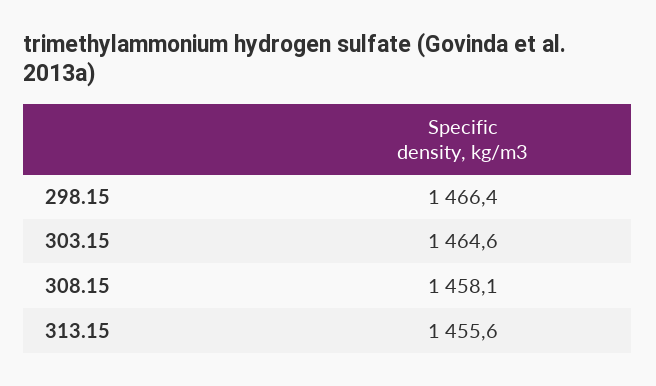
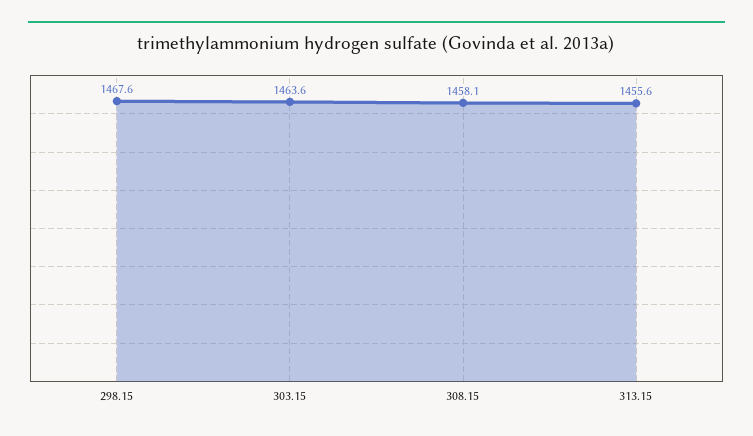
  {
-   "298.15": 1466.4,
+   "298.15": 1467.6,
-   "303.15": 1464.6,
+   "303.15": 1463.6,
    "308.15": 1458.1,
    "313.15": 1455.6
  }

